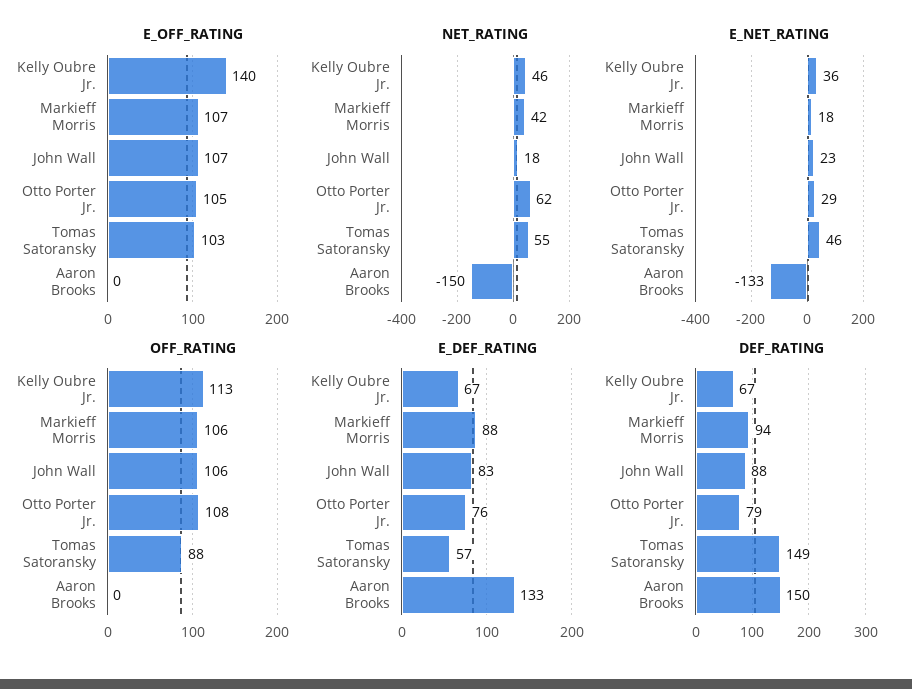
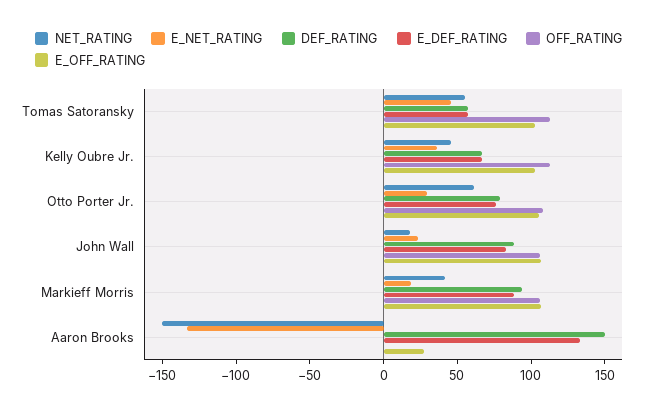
  {
    "E_OFF_RATING": {
-     "Kelly Oubre Jr.": 140,
+     "Kelly Oubre Jr.": 100,
      "Markieff Morris": 107,
      "John Wall": 107,
      "Otto Porter Jr.": 105,
      "Tomas Satoransky": 103,
-     "Aaron Brooks": 0
+     "Aaron Brooks": 30
    },
    "NET_RATING": {
      "Kelly Oubre Jr.": 46,
      "Markieff Morris": 42,
      "John Wall": 18,
      "Otto Porter Jr.": 62,
      "Tomas Satoransky": 55,
      "Aaron Brooks": -150
    },
    "E_NET_RATING": {
      "Kelly Oubre Jr.": 36,
      "Markieff Morris": 18,
      "John Wall": 23,
      "Otto Porter Jr.": 29,
      "Tomas Satoransky": 46,
      "Aaron Brooks": -133
    },
    "OFF_RATING": {
      "Kelly Oubre Jr.": 113,
      "Markieff Morris": 106,
      "John Wall": 106,
      "Otto Porter Jr.": 108,
-     "Tomas Satoransky": 88,
+     "Tomas Satoransky": 110,
      "Aaron Brooks": 0
    },
    "E_DEF_RATING": {
      "Kelly Oubre Jr.": 67,
      "Markieff Morris": 88,
      "John Wall": 83,
      "Otto Porter Jr.": 76,
      "Tomas Satoransky": 57,
      "Aaron Brooks": 133
    },
    "DEF_RATING": {
      "Kelly Oubre Jr.": 67,
      "Markieff Morris": 94,
      "John Wall": 88,
      "Otto Porter Jr.": 79,
-     "Tomas Satoransky": 149,
+     "Tomas Satoransky": 60,
      "Aaron Brooks": 150
    }
  }

